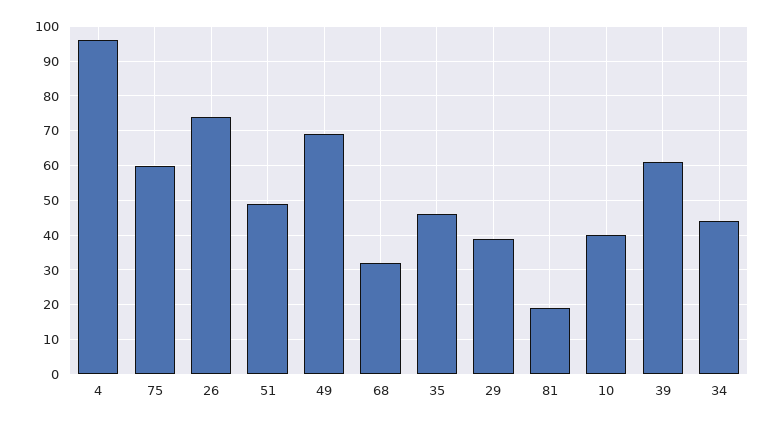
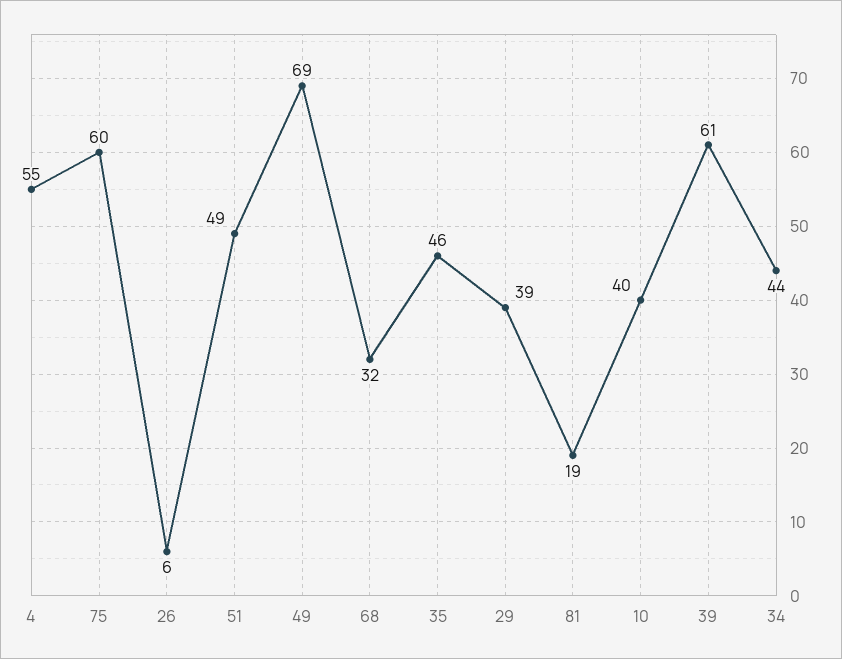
  {
-   "4": 95,
+   "4": 55,
    "75": 60,
-   "26": 75,
+   "26": 6,
    "51": 49,
    "49": 69,
    "68": 32,
    "35": 46,
    "29": 39,
    "81": 19,
    "10": 40,
    "39": 61,
    "34": 44
  }

